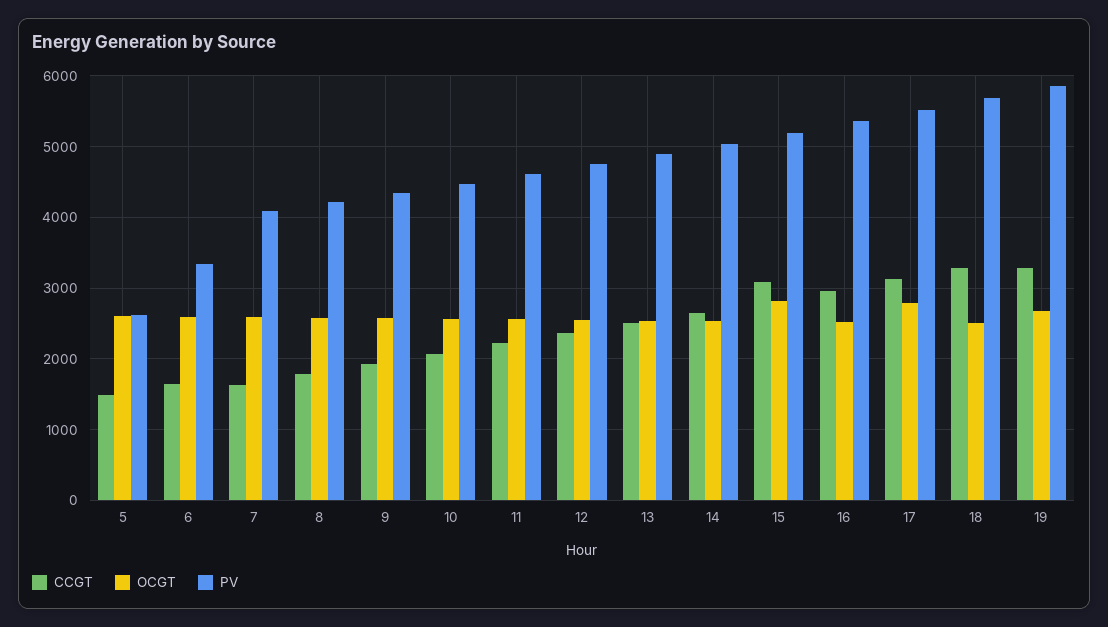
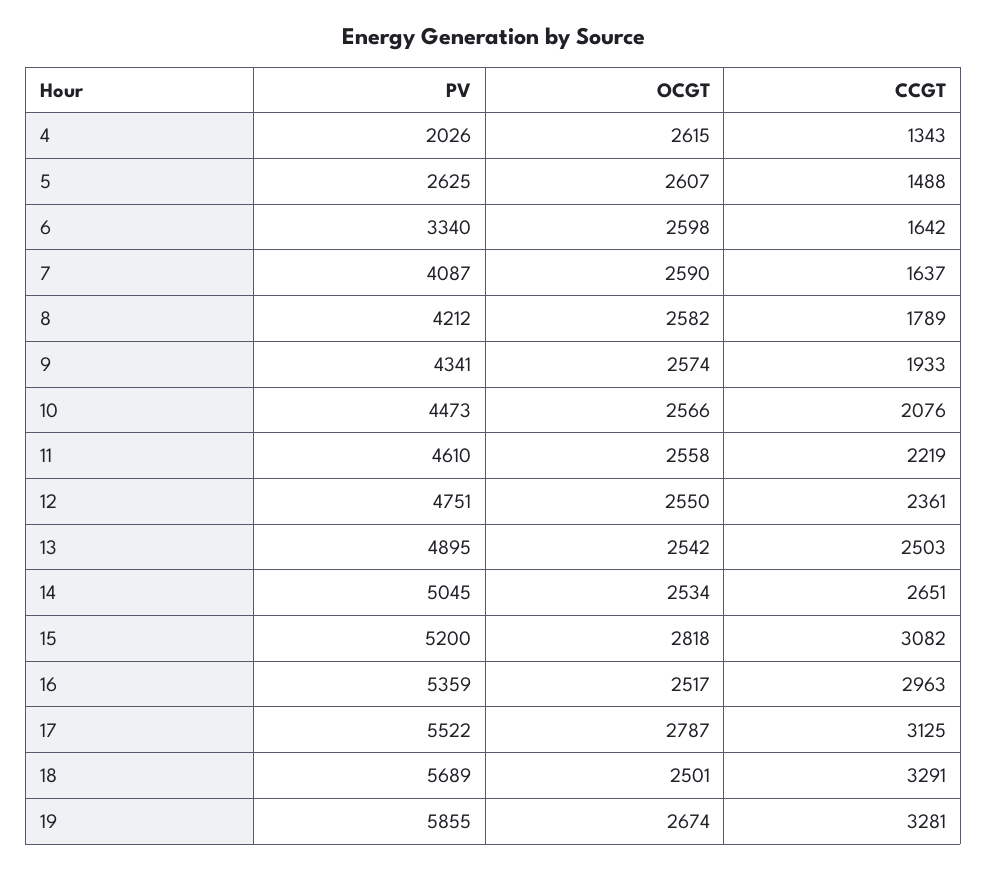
  {
    "CCGT": {
      "5": 1488,
      "6": 1642,
      "7": 1637,
      "8": 1789,
      "9": 1933,
      "10": 2076,
      "11": 2219,
      "12": 2361,
      "13": 2503,
      "14": 2651,
      "15": 3082,
      "16": 2963,
      "17": 3125,
      "18": 3291,
-     "19": 3281
+     "19": 3281,
+     "4": 1343
    },
    "OCGT": {
      "5": 2607,
      "6": 2598,
      "7": 2590,
      "8": 2582,
      "9": 2574,
      "10": 2566,
      "11": 2558,
      "12": 2550,
      "13": 2542,
      "14": 2534,
      "15": 2818,
      "16": 2517,
      "17": 2787,
      "18": 2501,
-     "19": 2674
+     "19": 2674,
+     "4": 2615
    },
    "PV": {
      "5": 2625,
      "6": 3340,
      "7": 4087,
      "8": 4212,
      "9": 4341,
      "10": 4473,
      "11": 4610,
      "12": 4751,
      "13": 4895,
      "14": 5045,
      "15": 5200,
      "16": 5359,
      "17": 5522,
      "18": 5689,
-     "19": 5855
+     "19": 5855,
+     "4": 2026
    }
  }

